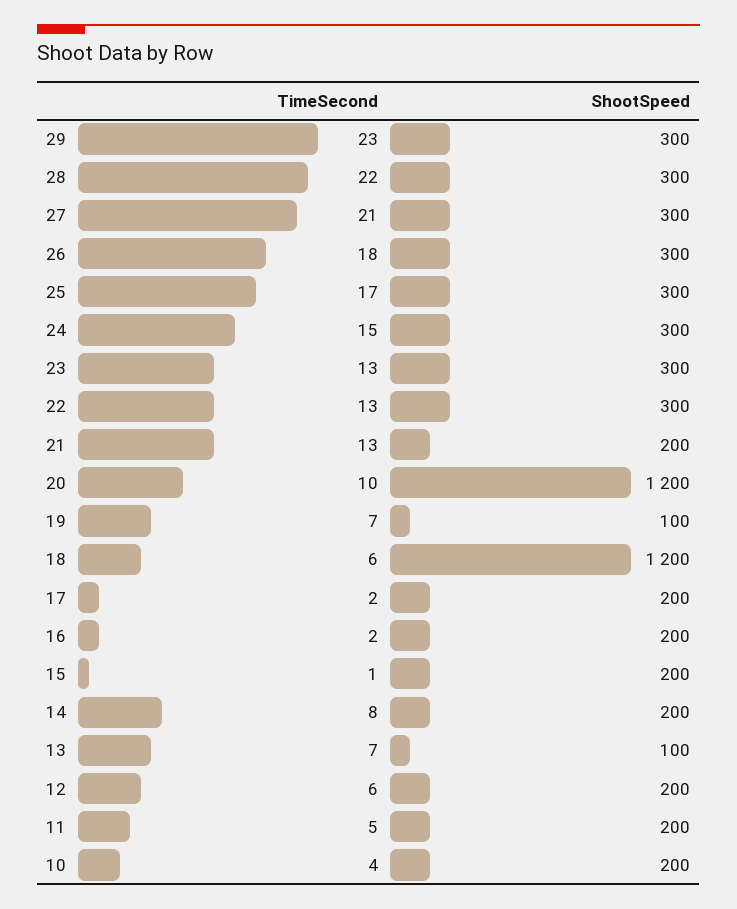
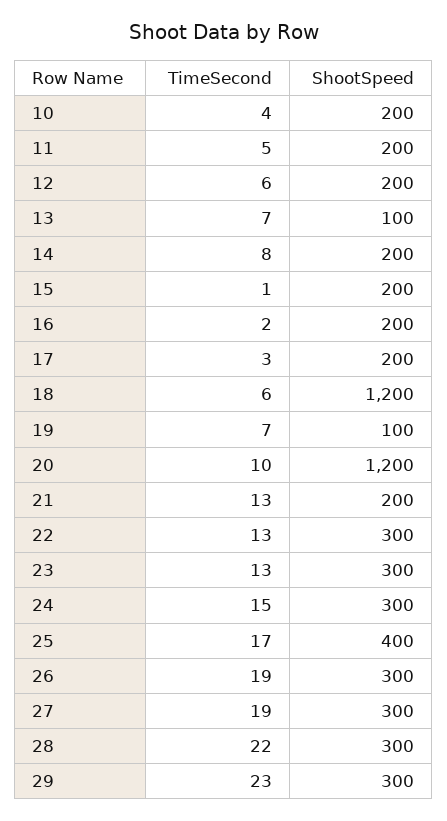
  {
    "TimeSecond": {
      "29": 23,
      "28": 22,
-     "27": 21,
+     "27": 19,
-     "26": 18,
+     "26": 19,
      "25": 17,
      "24": 15,
      "23": 13,
      "22": 13,
      "21": 13,
      "20": 10,
      "19": 7,
      "18": 6,
-     "17": 2,
+     "17": 3,
      "16": 2,
      "15": 1,
      "14": 8,
      "13": 7,
      "12": 6,
      "11": 5,
      "10": 4
    },
    "ShootSpeed": {
      "29": 300,
      "28": 300,
      "27": 300,
      "26": 300,
-     "25": 300,
+     "25": 400,
      "24": 300,
      "23": 300,
      "22": 300,
      "21": 200,
      "20": 1200,
      "19": 100,
      "18": 1200,
      "17": 200,
      "16": 200,
      "15": 200,
      "14": 200,
      "13": 100,
      "12": 200,
      "11": 200,
      "10": 200
    }
  }

